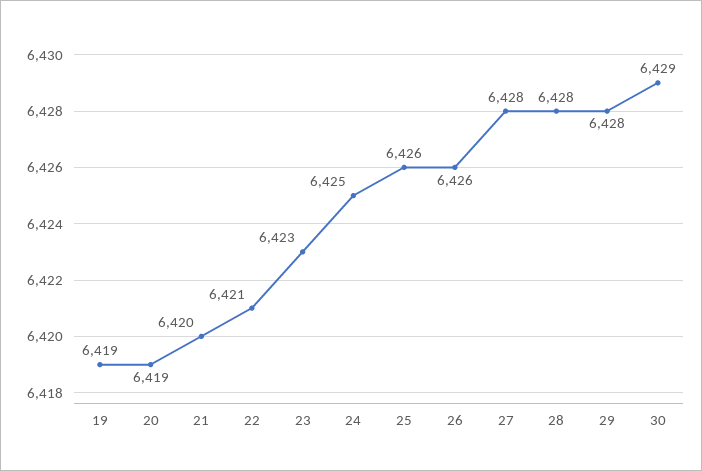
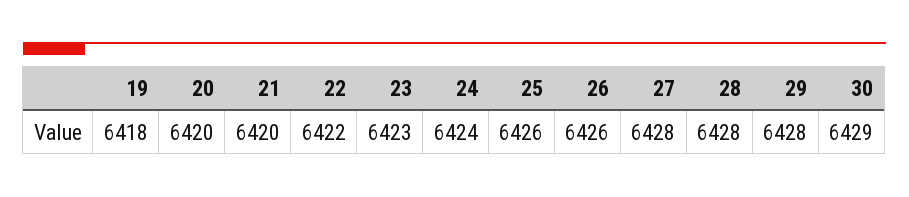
  {
-   "19": 6419,
+   "19": 6418,
-   "20": 6419,
+   "20": 6420,
    "21": 6420,
-   "22": 6421,
+   "22": 6422,
    "23": 6423,
-   "24": 6425,
+   "24": 6424,
    "25": 6426,
    "26": 6426,
    "27": 6428,
    "28": 6428,
    "29": 6428,
    "30": 6429
  }

